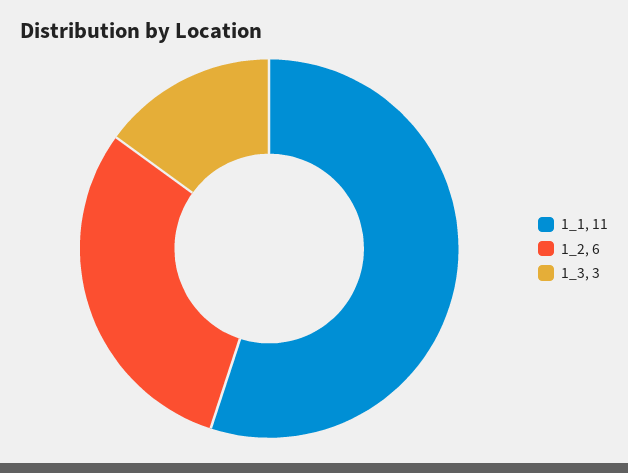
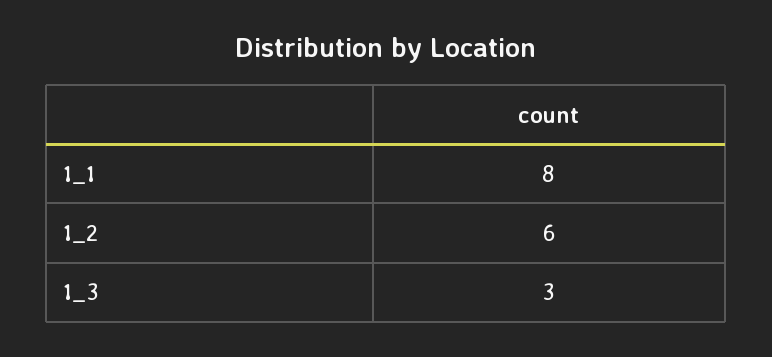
  {
-   "1_1": 11,
+   "1_1": 8,
    "1_2": 6,
    "1_3": 3
  }

